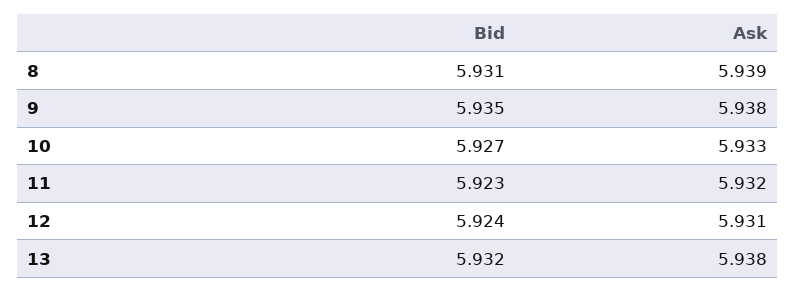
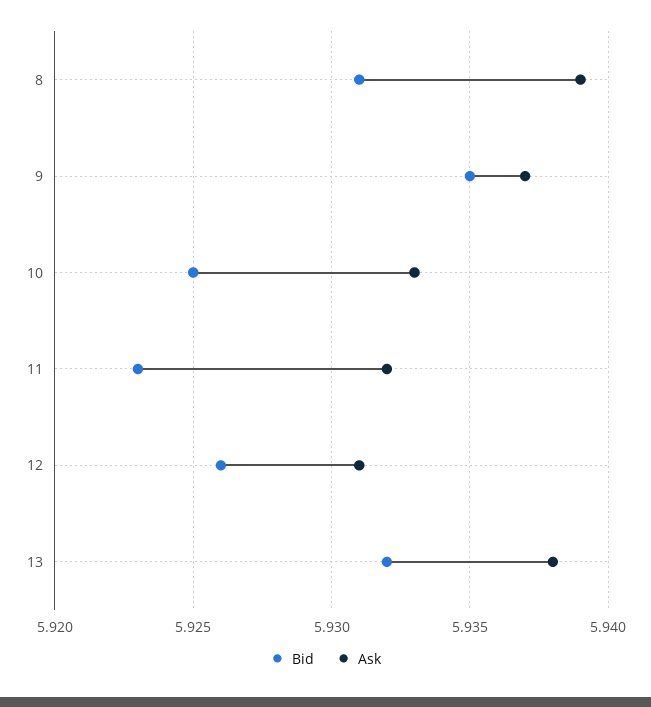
  {
    "Bid": {
      "8": 5.931,
      "9": 5.935,
-     "10": 5.927,
+     "10": 5.925,
      "11": 5.923,
-     "12": 5.924,
+     "12": 5.926,
      "13": 5.932
    },
    "Ask": {
      "8": 5.939,
-     "9": 5.938,
+     "9": 5.937,
      "10": 5.933,
      "11": 5.932,
      "12": 5.931,
      "13": 5.938
    }
  }

